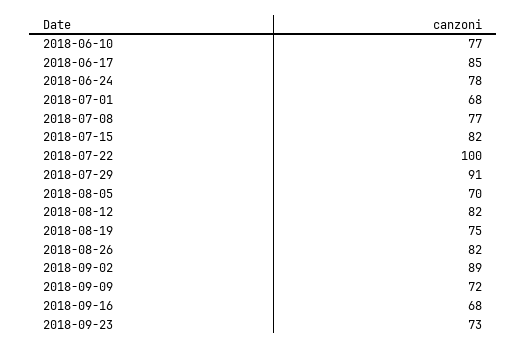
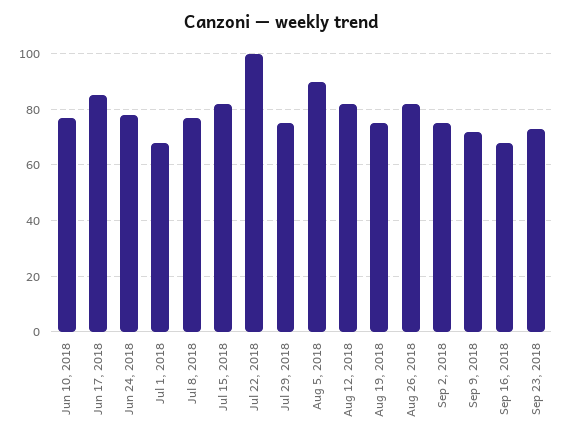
  {
    "2018-06-10": 77,
    "2018-06-17": 85,
    "2018-06-24": 78,
    "2018-07-01": 68,
    "2018-07-08": 77,
    "2018-07-15": 82,
    "2018-07-22": 100,
-   "2018-07-29": 91,
+   "2018-07-29": 75,
-   "2018-08-05": 70,
+   "2018-08-05": 90,
    "2018-08-12": 82,
    "2018-08-19": 75,
    "2018-08-26": 82,
-   "2018-09-02": 89,
+   "2018-09-02": 75,
    "2018-09-09": 72,
    "2018-09-16": 68,
    "2018-09-23": 73
  }

